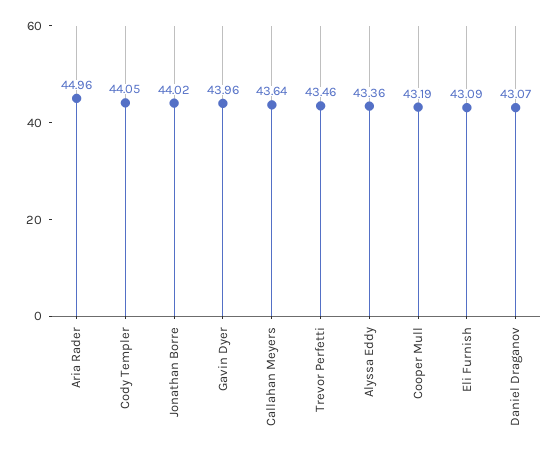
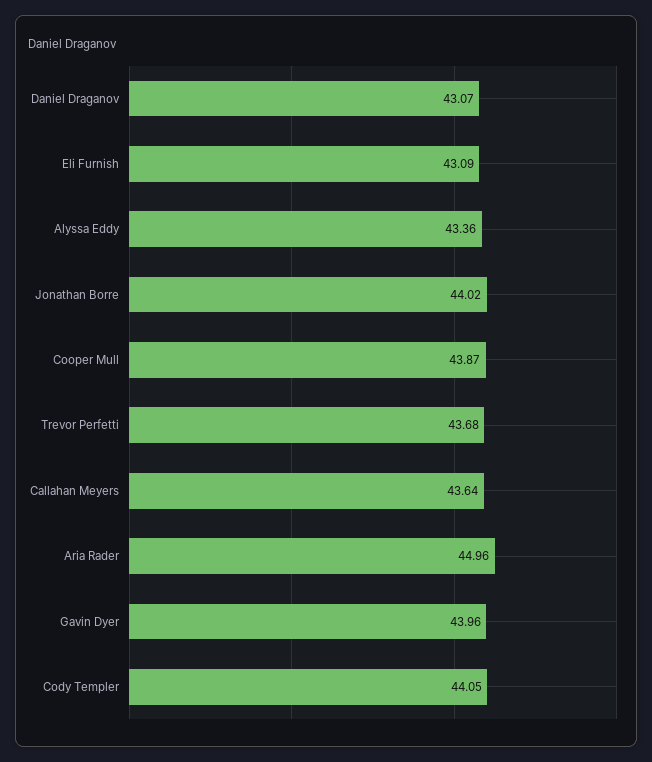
  {
    "Aria Rader": 44.96,
    "Cody Templer": 44.05,
    "Jonathan Borre": 44.02,
    "Gavin Dyer": 43.96,
    "Callahan Meyers": 43.64,
-   "Trevor Perfetti": 43.46,
+   "Trevor Perfetti": 43.68,
    "Alyssa Eddy": 43.36,
-   "Cooper Mull": 43.19,
+   "Cooper Mull": 43.87,
    "Eli Furnish": 43.09,
    "Daniel Draganov": 43.07
  }

